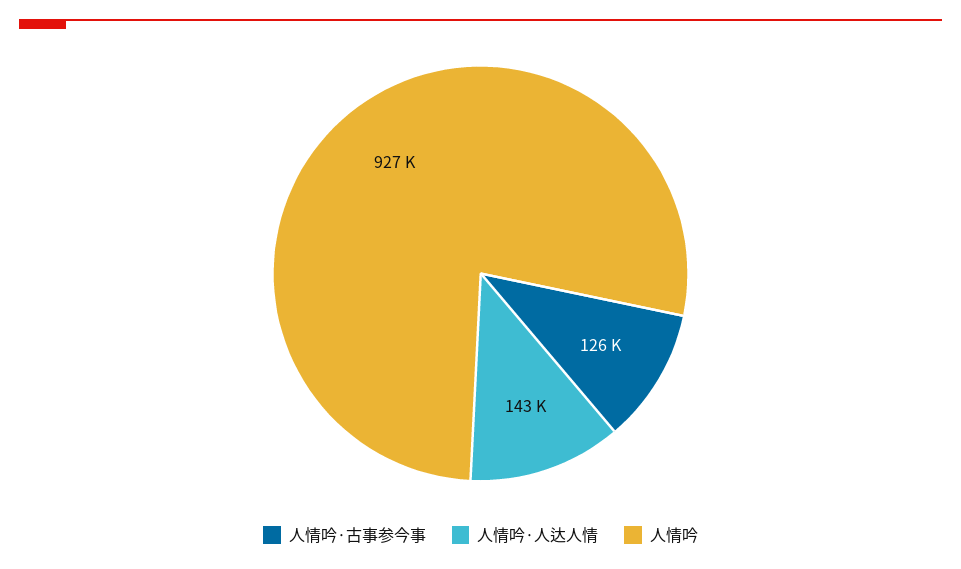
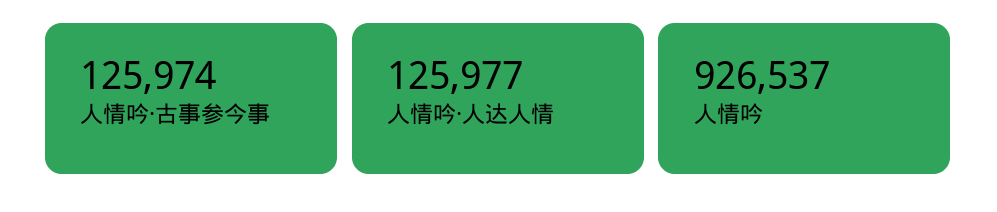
  {
    "人情吟·古事参今事": 125974,
-   "人情吟·人达人情": 143000,
+   "人情吟·人达人情": 125977,
    "人情吟": 926537
  }

